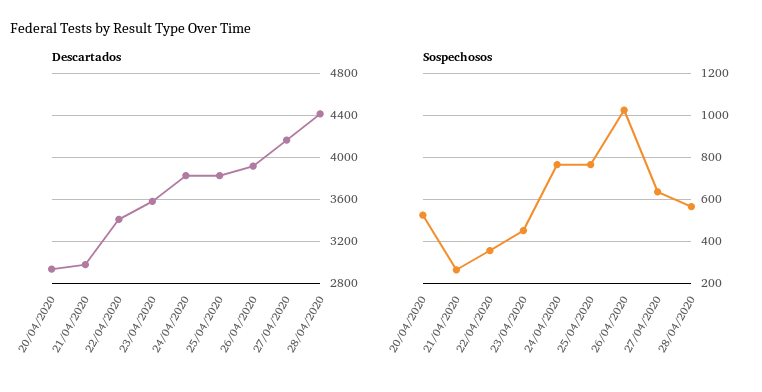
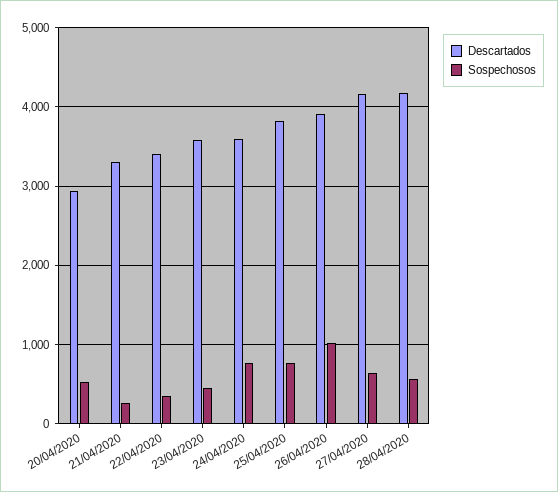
  {
    "Descartados": {
      "20/04/2020": 2900,
-     "21/04/2020": 3000,
+     "21/04/2020": 3300,
      "22/04/2020": 3400,
      "23/04/2020": 3600,
-     "24/04/2020": 3800,
+     "24/04/2020": 3600,
      "25/04/2020": 3800,
      "26/04/2020": 3900,
      "27/04/2020": 4200,
-     "28/04/2020": 4400
+     "28/04/2020": 4200
    },
    "Sospechosos": {
      "20/04/2020": 550,
      "21/04/2020": 250,
      "22/04/2020": 350,
      "23/04/2020": 450,
      "24/04/2020": 750,
      "25/04/2020": 750,
      "26/04/2020": 1000,
      "27/04/2020": 650,
      "28/04/2020": 550
    }
  }

